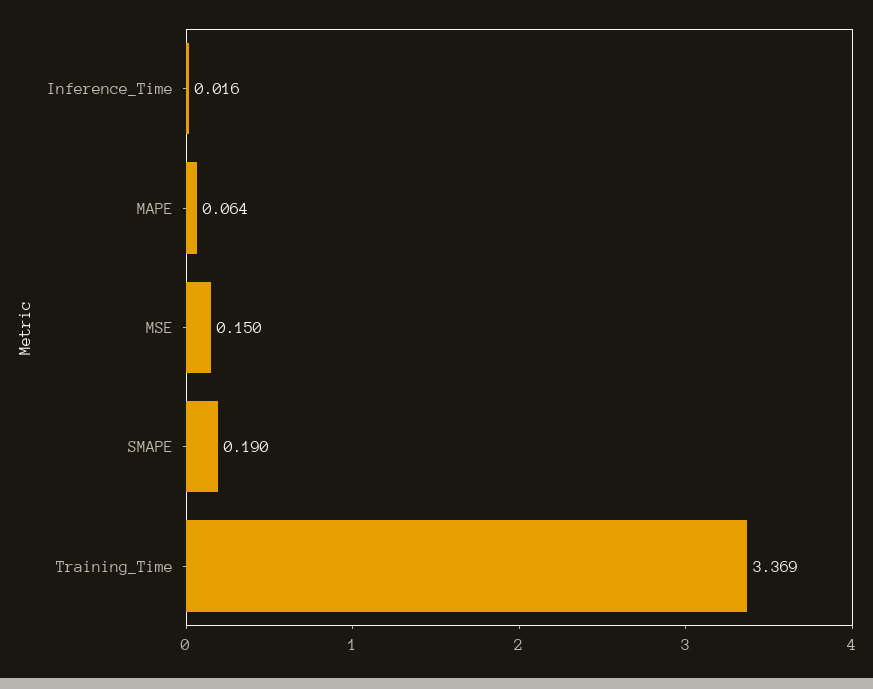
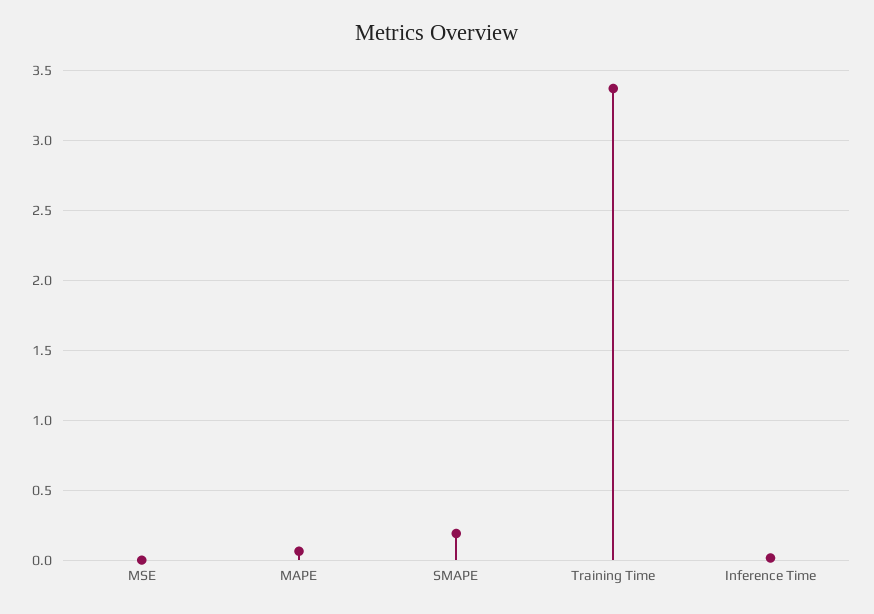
  {
    "Inference_Time": 0.016,
    "MAPE": 0.064,
-   "MSE": 0.15,
+   "MSE": 0,
    "SMAPE": 0.19,
    "Training_Time": 3.369
  }

